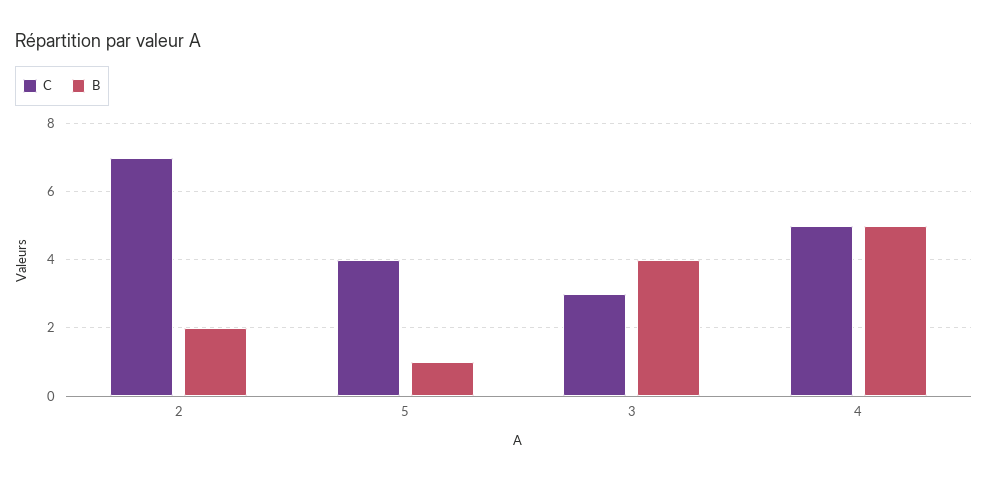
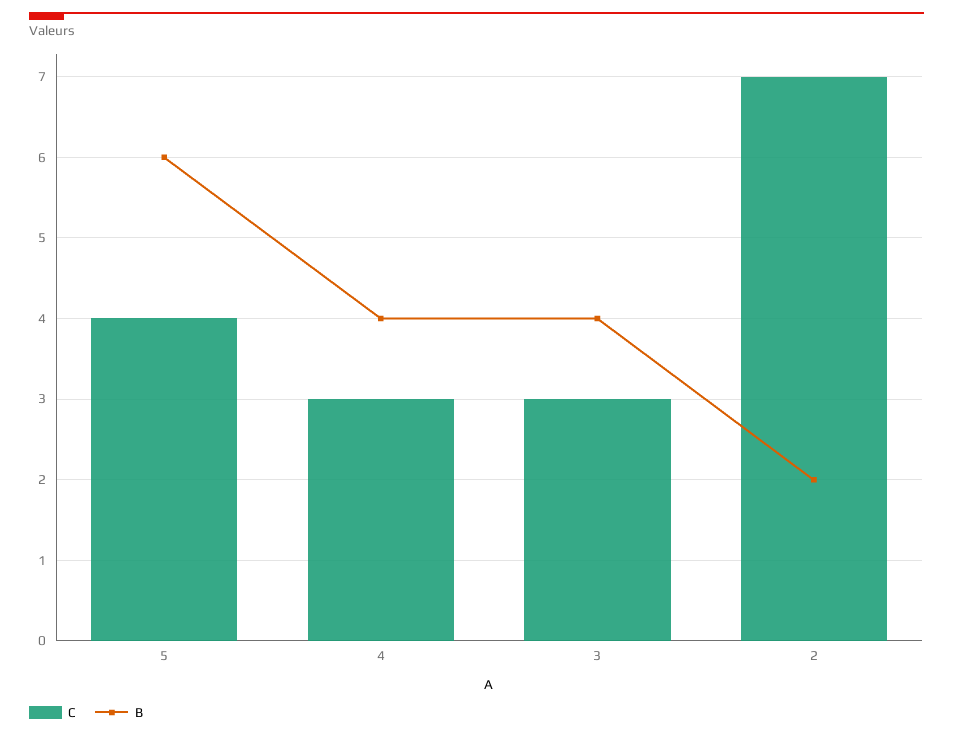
  {
    "C": {
      "2": 7,
      "5": 4,
      "3": 3,
-     "4": 5
+     "4": 3
    },
    "B": {
      "2": 2,
-     "5": 1,
+     "5": 6,
      "3": 4,
-     "4": 5
+     "4": 4
    }
  }

